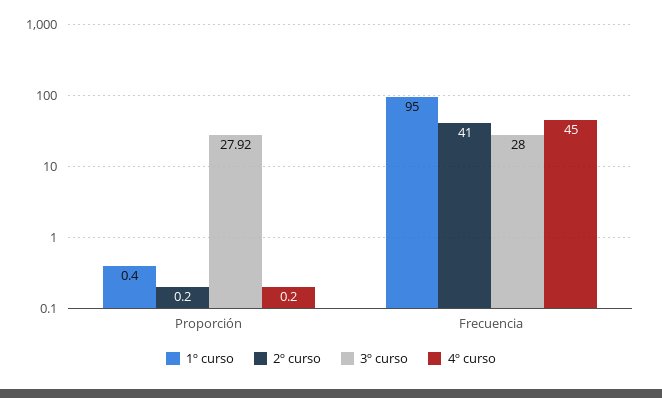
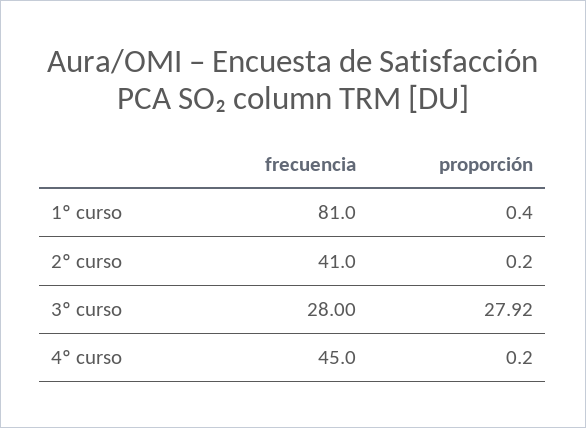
  {
    "1º curso": {
      "Proporción": 0.4,
-     "Frecuencia": 95
+     "Frecuencia": 81
    },
    "2º curso": {
      "Proporción": 0.2,
      "Frecuencia": 41
    },
    "3º curso": {
      "Proporción": 27.92,
      "Frecuencia": 28
    },
    "4º curso": {
      "Proporción": 0.2,
      "Frecuencia": 45
    }
  }

